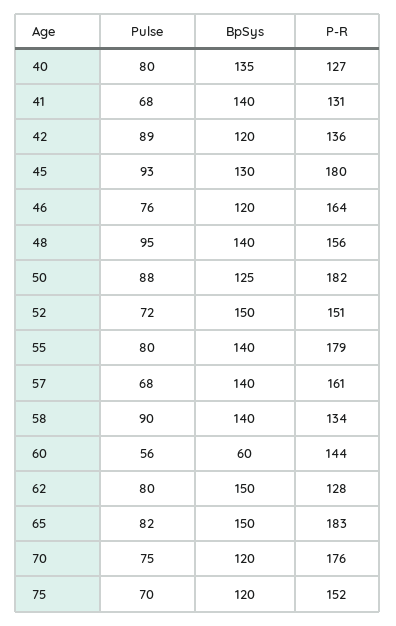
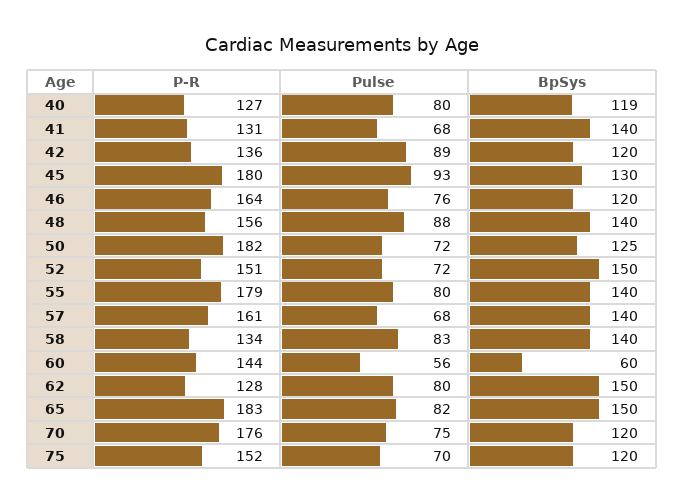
  {
    "Pulse": {
      "40": 80,
      "41": 68,
      "42": 89,
      "45": 93,
      "46": 76,
-     "48": 95,
+     "48": 88,
-     "50": 88,
+     "50": 72,
      "52": 72,
      "55": 80,
      "57": 68,
-     "58": 90,
+     "58": 83,
      "60": 56,
      "62": 80,
      "65": 82,
      "70": 75,
      "75": 70
    },
    "BpSys": {
-     "40": 135,
+     "40": 119,
      "41": 140,
      "42": 120,
      "45": 130,
      "46": 120,
      "48": 140,
      "50": 125,
      "52": 150,
      "55": 140,
      "57": 140,
      "58": 140,
      "60": 60,
      "62": 150,
      "65": 150,
      "70": 120,
      "75": 120
    },
    "P-R": {
      "40": 127,
      "41": 131,
      "42": 136,
      "45": 180,
      "46": 164,
      "48": 156,
      "50": 182,
      "52": 151,
      "55": 179,
      "57": 161,
      "58": 134,
      "60": 144,
      "62": 128,
      "65": 183,
      "70": 176,
      "75": 152
    }
  }

